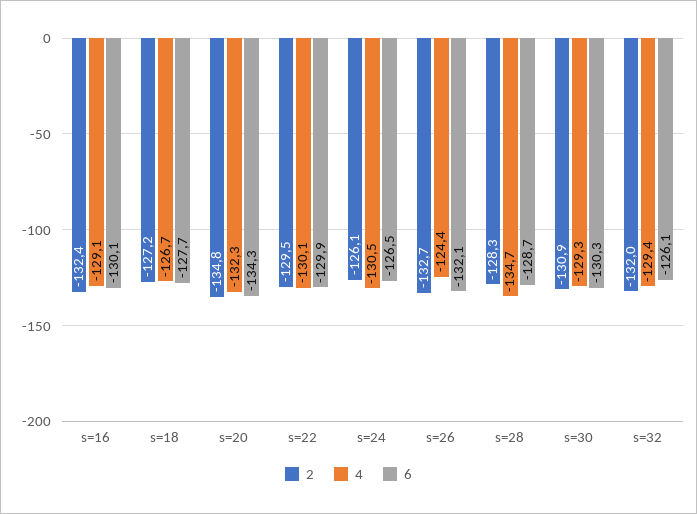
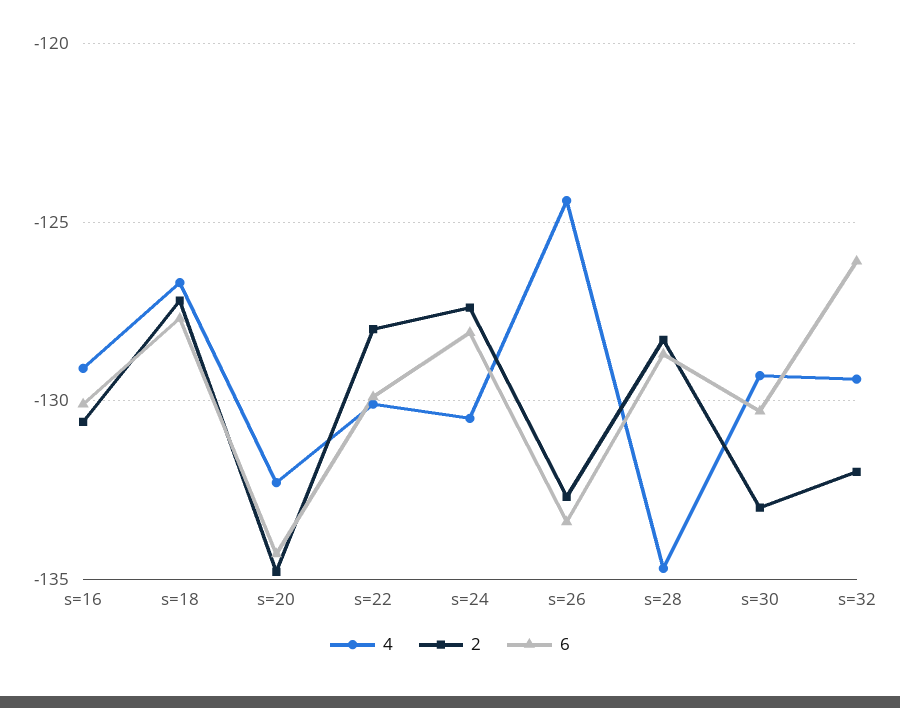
  {
    "2": {
-     "s=16": -132.4,
+     "s=16": -130.5,
      "s=18": -127.2,
      "s=20": -134.8,
-     "s=22": -129.5,
+     "s=22": -128,
-     "s=24": -126.1,
+     "s=24": -127.5,
      "s=26": -132.7,
      "s=28": -128.3,
-     "s=30": -130.9,
+     "s=30": -133,
      "s=32": -132
    },
    "4": {
      "s=16": -129.1,
      "s=18": -126.7,
      "s=20": -132.3,
      "s=22": -130.1,
      "s=24": -130.5,
      "s=26": -124.4,
      "s=28": -134.7,
      "s=30": -129.3,
      "s=32": -129.4
    },
    "6": {
      "s=16": -130.1,
      "s=18": -127.7,
      "s=20": -134.3,
      "s=22": -129.9,
-     "s=24": -126.5,
+     "s=24": -128,
-     "s=26": -132.1,
+     "s=26": -133.5,
      "s=28": -128.7,
      "s=30": -130.3,
      "s=32": -126.1
    }
  }

